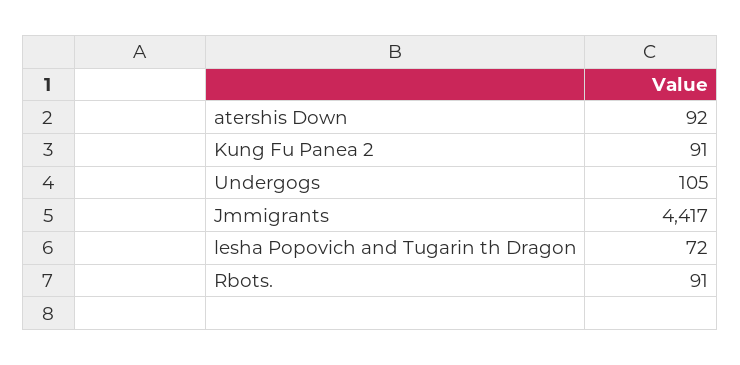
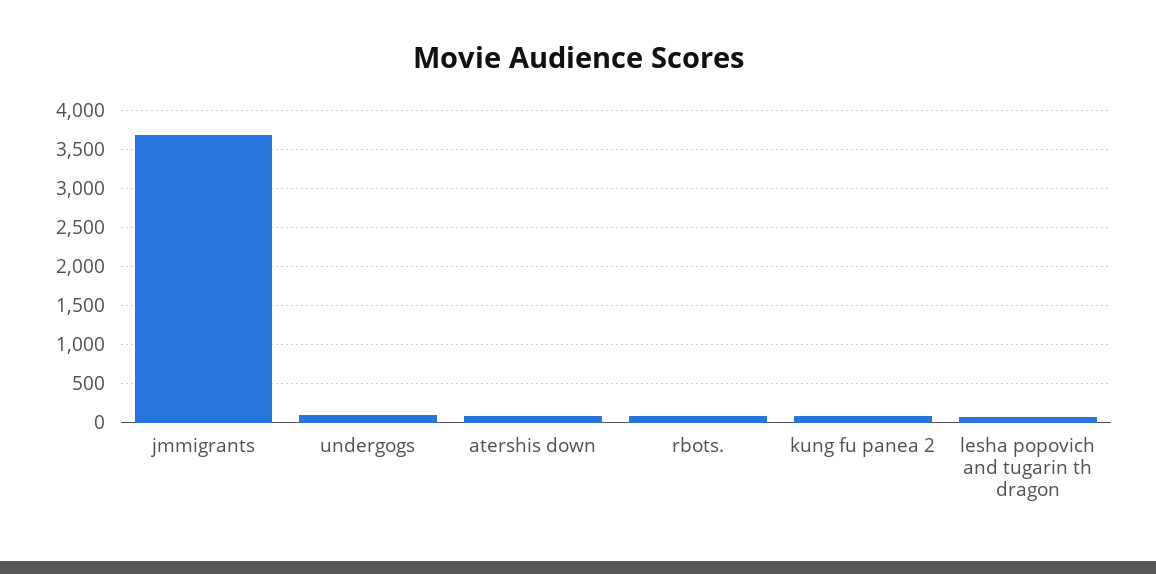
  {
    "atershis Down": 92,
    "Kung Fu Panea 2": 91,
    "Undergogs": 105,
-   "Jmmigrants": 4417,
+   "Jmmigrants": 3700,
    "lesha Popovich and Tugarin th Dragon": 72,
    "Rbots.": 91
  }

